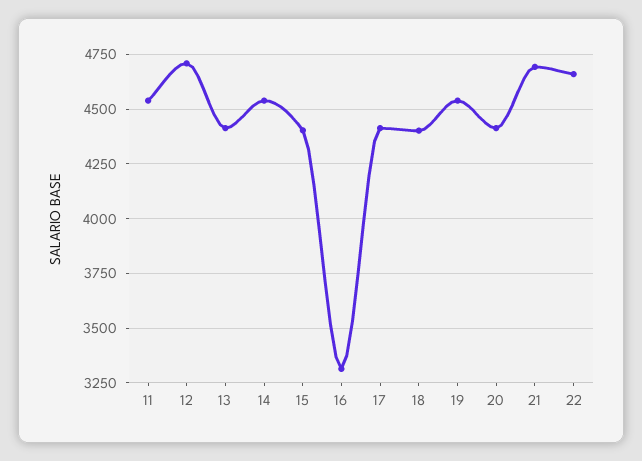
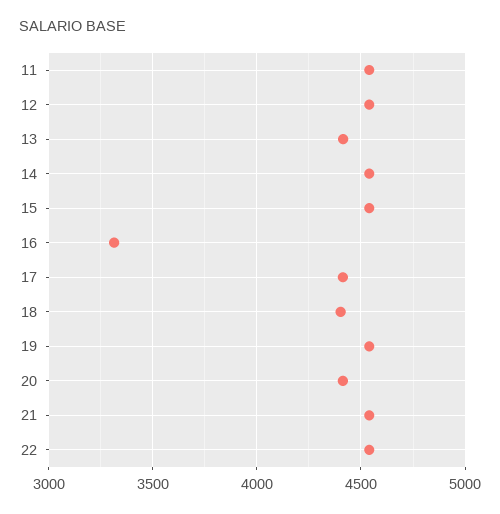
  {
    "11": 4550,
-   "12": 4700,
+   "12": 4550,
    "13": 4400,
    "14": 4550,
-   "15": 4400,
+   "15": 4550,
    "16": 3300,
    "17": 4400,
    "18": 4400,
    "19": 4550,
    "20": 4400,
-   "21": 4700,
+   "21": 4550,
-   "22": 4650
+   "22": 4550
  }

